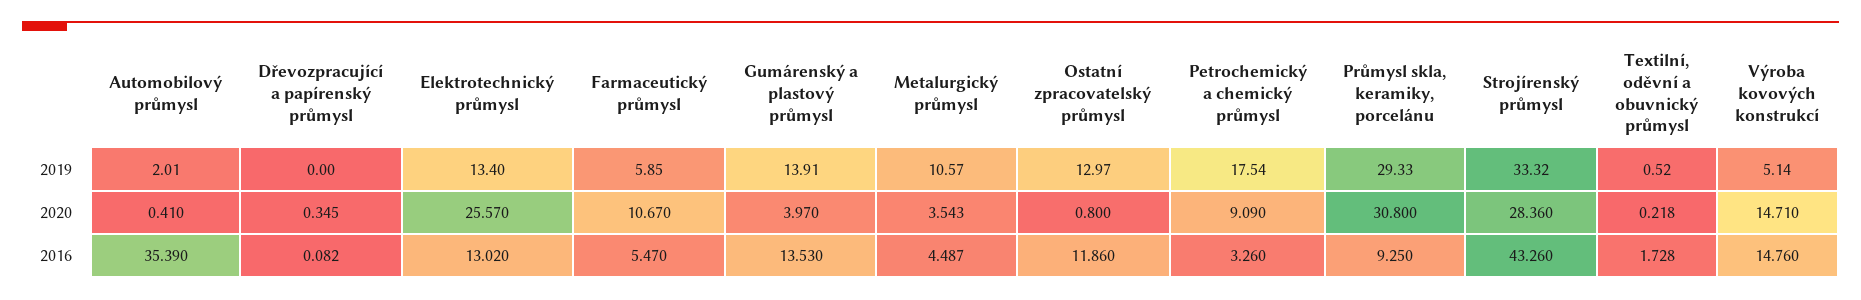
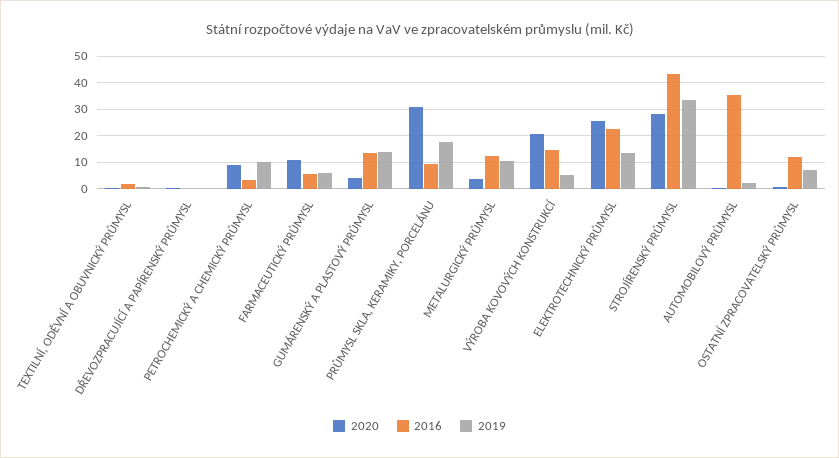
  {
    "2019": {
      "Automobilový průmysl": 2.01,
      "Dřevozpracující a papírenský průmysl": 0,
      "Elektrotechnický průmysl": 13.4,
      "Farmaceutický průmysl": 5.85,
      "Gumárenský a plastový průmysl": 13.91,
      "Metalurgický průmysl": 10.57,
-     "Ostatní zpracovatelský průmysl": 12.97,
+     "Ostatní zpracovatelský průmysl": 7.5,
-     "Petrochemický a chemický průmysl": 17.54,
+     "Petrochemický a chemický průmysl": 10,
-     "Průmysl skla, keramiky, porcelánu": 29.33,
+     "Průmysl skla, keramiky, porcelánu": 17.5,
      "Strojírenský průmysl": 33.32,
      "Textilní, oděvní a obuvnický průmysl": 0.52,
      "Výroba kovových konstrukcí": 5.14
    },
    "2020": {
      "Automobilový průmysl": 0.41,
      "Dřevozpracující a papírenský průmysl": 0.345,
      "Elektrotechnický průmysl": 25.57,
      "Farmaceutický průmysl": 10.67,
      "Gumárenský a plastový průmysl": 3.97,
      "Metalurgický průmysl": 3.543,
      "Ostatní zpracovatelský průmysl": 0.8,
      "Petrochemický a chemický průmysl": 9.09,
      "Průmysl skla, keramiky, porcelánu": 30.8,
      "Strojírenský průmysl": 28.36,
      "Textilní, oděvní a obuvnický průmysl": 0.218,
-     "Výroba kovových konstrukcí": 14.71
+     "Výroba kovových konstrukcí": 20
    },
    "2016": {
      "Automobilový průmysl": 35.39,
      "Dřevozpracující a papírenský průmysl": 0.082,
-     "Elektrotechnický průmysl": 13.02,
+     "Elektrotechnický průmysl": 22.5,
      "Farmaceutický průmysl": 5.47,
      "Gumárenský a plastový průmysl": 13.53,
-     "Metalurgický průmysl": 4.487,
+     "Metalurgický průmysl": 12.5,
      "Ostatní zpracovatelský průmysl": 11.86,
      "Petrochemický a chemický průmysl": 3.26,
      "Průmysl skla, keramiky, porcelánu": 9.25,
      "Strojírenský průmysl": 43.26,
      "Textilní, oděvní a obuvnický průmysl": 1.728,
      "Výroba kovových konstrukcí": 14.76
    }
  }

